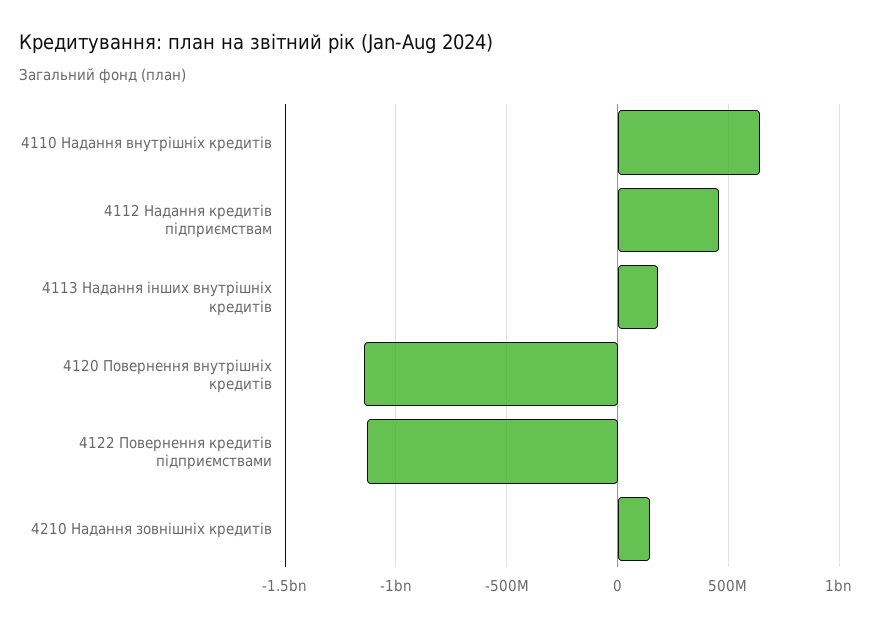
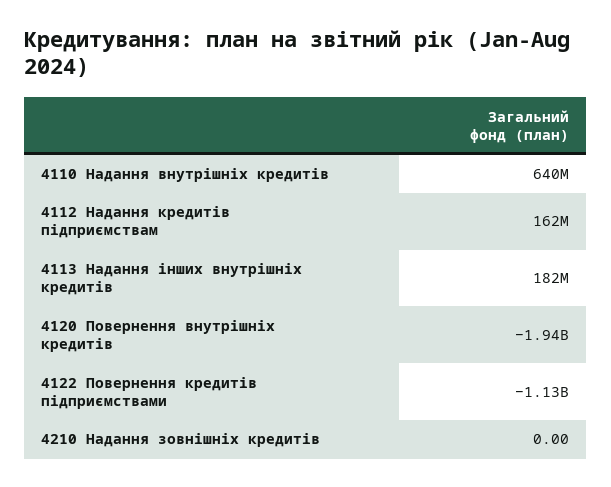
  {
    "4110 Надання внутрішніх кредитів": 640000000,
-   "4112 Надання кредитів підприємствам": 450000000,
+   "4112 Надання кредитів підприємствам": 162000000,
    "4113 Надання інших внутрішніх кредитів": 182000000,
-   "4120 Повернення внутрішніх кредитів": -1150000000,
+   "4120 Повернення внутрішніх кредитів": -1940000000,
    "4122 Повернення кредитів підприємствами": -1130000000,
-   "4210 Надання зовнішніх кредитів": 150000000
+   "4210 Надання зовнішніх кредитів": 0
  }

